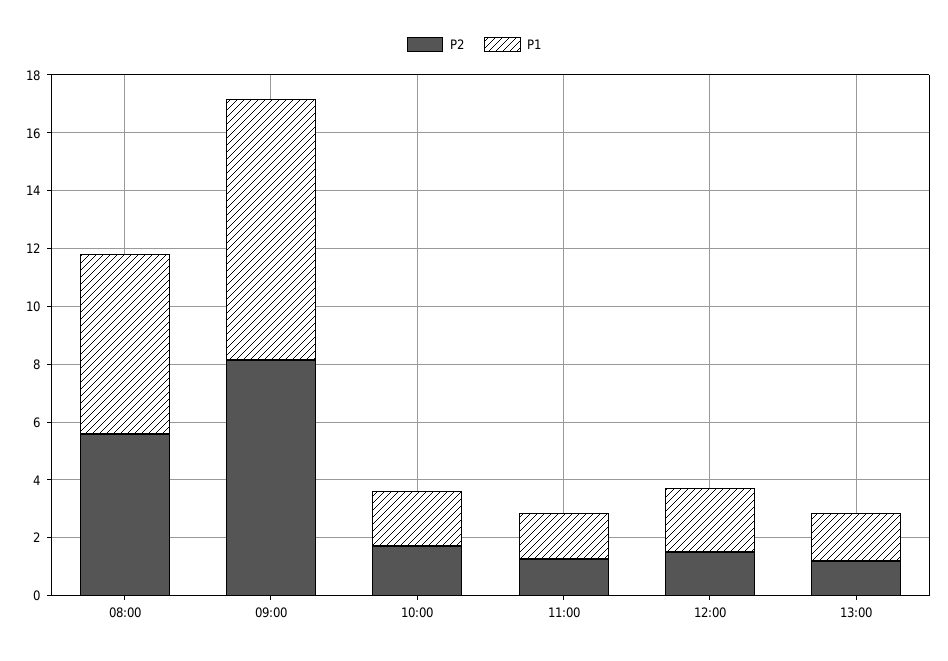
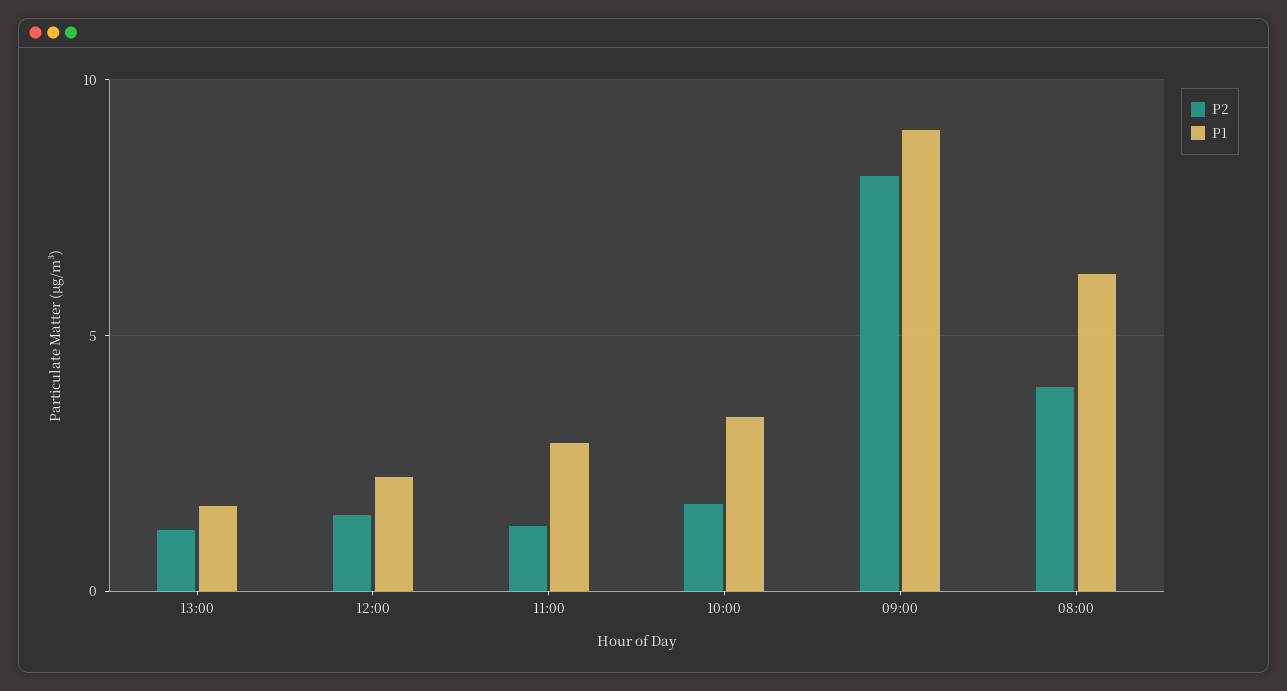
  {
    "P2": {
-     "08:00": 5.5,
+     "08:00": 4,
      "09:00": 8,
      "10:00": 1.5,
      "11:00": 1.5,
      "12:00": 1.5,
      "13:00": 1
    },
    "P1": {
      "08:00": 6,
      "09:00": 9,
-     "10:00": 2,
+     "10:00": 3.5,
-     "11:00": 1.5,
+     "11:00": 3,
      "12:00": 2,
      "13:00": 1.5
    }
  }

